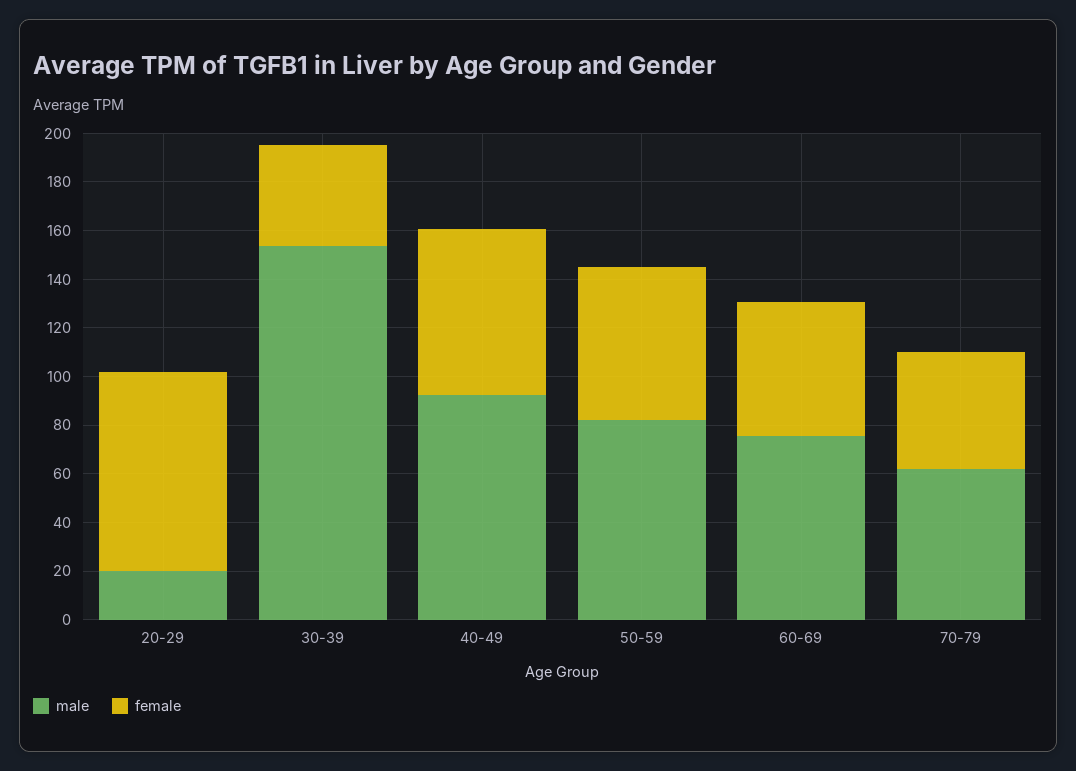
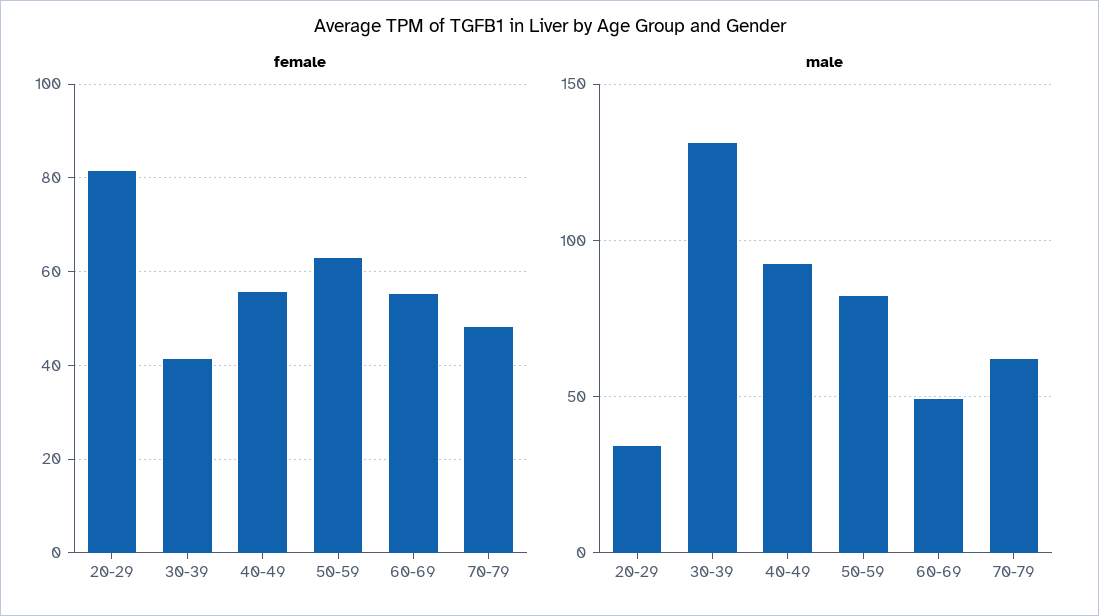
  {
    "male": {
-     "20-29": 20,
+     "20-29": 35,
-     "30-39": 155,
+     "30-39": 130,
      "40-49": 90,
      "50-59": 80,
-     "60-69": 75,
+     "60-69": 50,
      "70-79": 60
    },
    "female": {
      "20-29": 82,
      "30-39": 42,
-     "40-49": 70,
+     "40-49": 56,
      "50-59": 62,
      "60-69": 56,
      "70-79": 48
    }
  }

